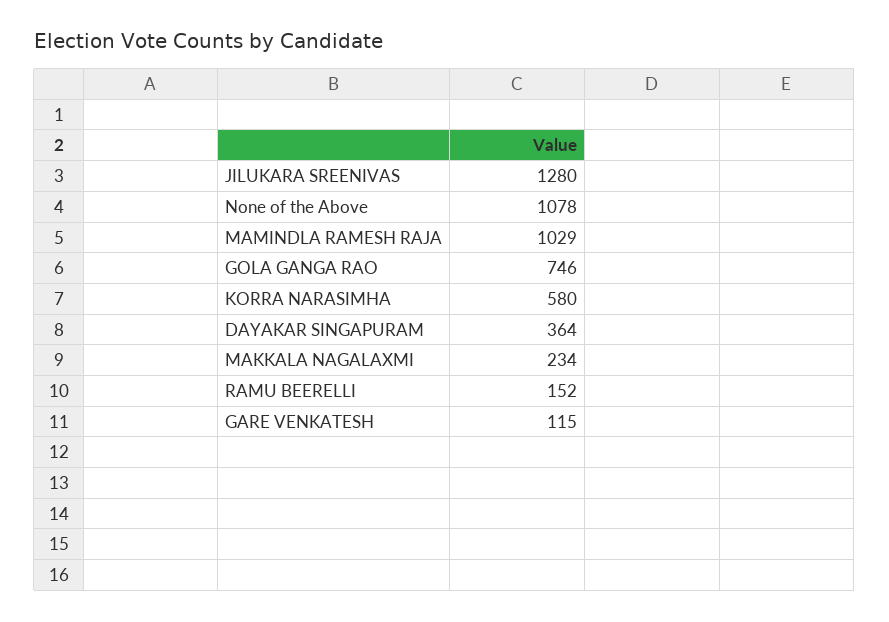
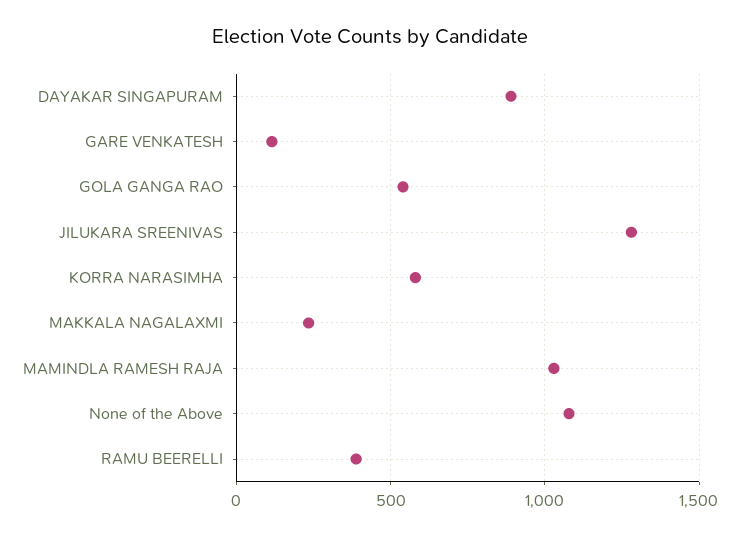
  {
    "JILUKARA SREENIVAS": 1280,
    "None of the Above": 1078,
    "MAMINDLA RAMESH RAJA": 1029,
-   "GOLA GANGA RAO": 746,
+   "GOLA GANGA RAO": 550,
    "KORRA NARASIMHA": 580,
-   "DAYAKAR SINGAPURAM": 364,
+   "DAYAKAR SINGAPURAM": 900,
    "MAKKALA NAGALAXMI": 234,
-   "RAMU BEERELLI": 152,
+   "RAMU BEERELLI": 400,
    "GARE VENKATESH": 115
  }

